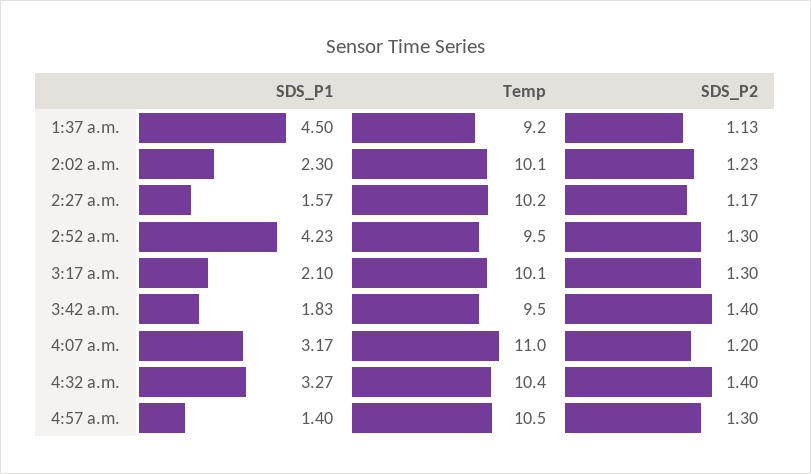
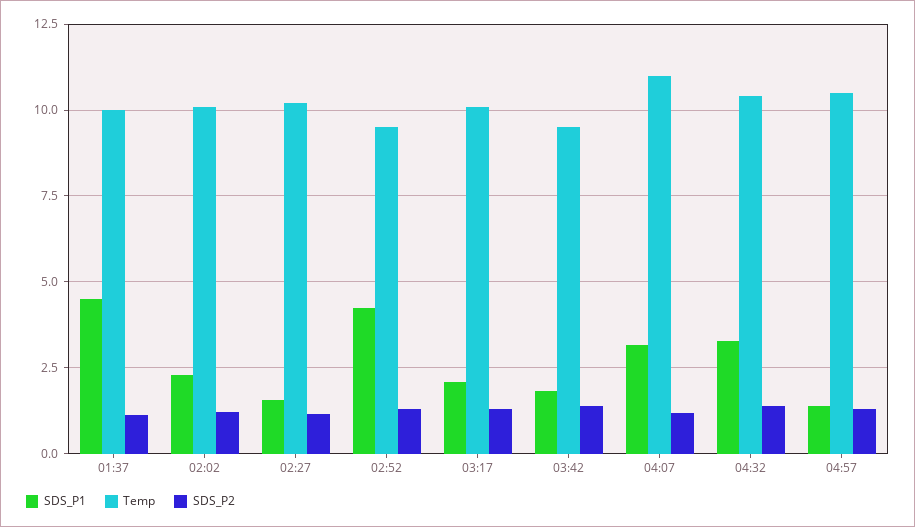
  {
    "SDS_P1": {
      "1:37 a.m.": 4.5,
      "2:02 a.m.": 2.3,
      "2:27 a.m.": 1.57,
      "2:52 a.m.": 4.23,
      "3:17 a.m.": 2.1,
      "3:42 a.m.": 1.83,
      "4:07 a.m.": 3.17,
      "4:32 a.m.": 3.27,
      "4:57 a.m.": 1.4
    },
    "Temp": {
-     "1:37 a.m.": 9.2,
+     "1:37 a.m.": 10,
      "2:02 a.m.": 10.1,
      "2:27 a.m.": 10.2,
      "2:52 a.m.": 9.5,
      "3:17 a.m.": 10.1,
      "3:42 a.m.": 9.5,
      "4:07 a.m.": 11,
      "4:32 a.m.": 10.4,
      "4:57 a.m.": 10.5
    },
    "SDS_P2": {
      "1:37 a.m.": 1.13,
      "2:02 a.m.": 1.23,
      "2:27 a.m.": 1.17,
      "2:52 a.m.": 1.3,
      "3:17 a.m.": 1.3,
      "3:42 a.m.": 1.4,
      "4:07 a.m.": 1.2,
      "4:32 a.m.": 1.4,
      "4:57 a.m.": 1.3
    }
  }

